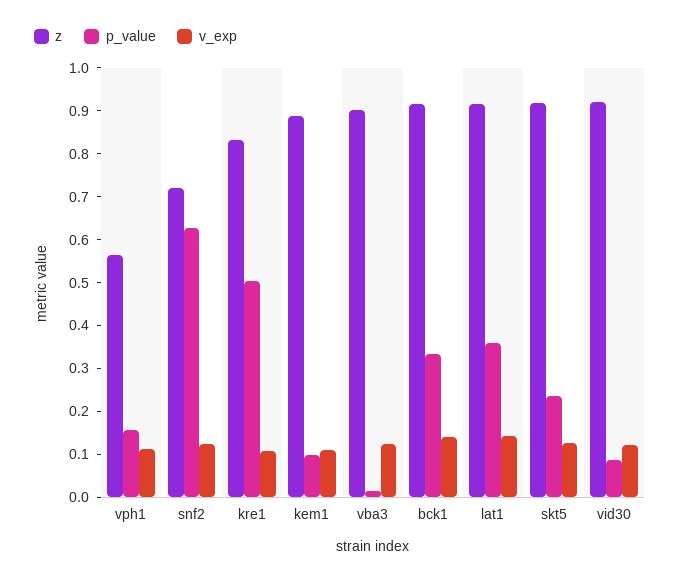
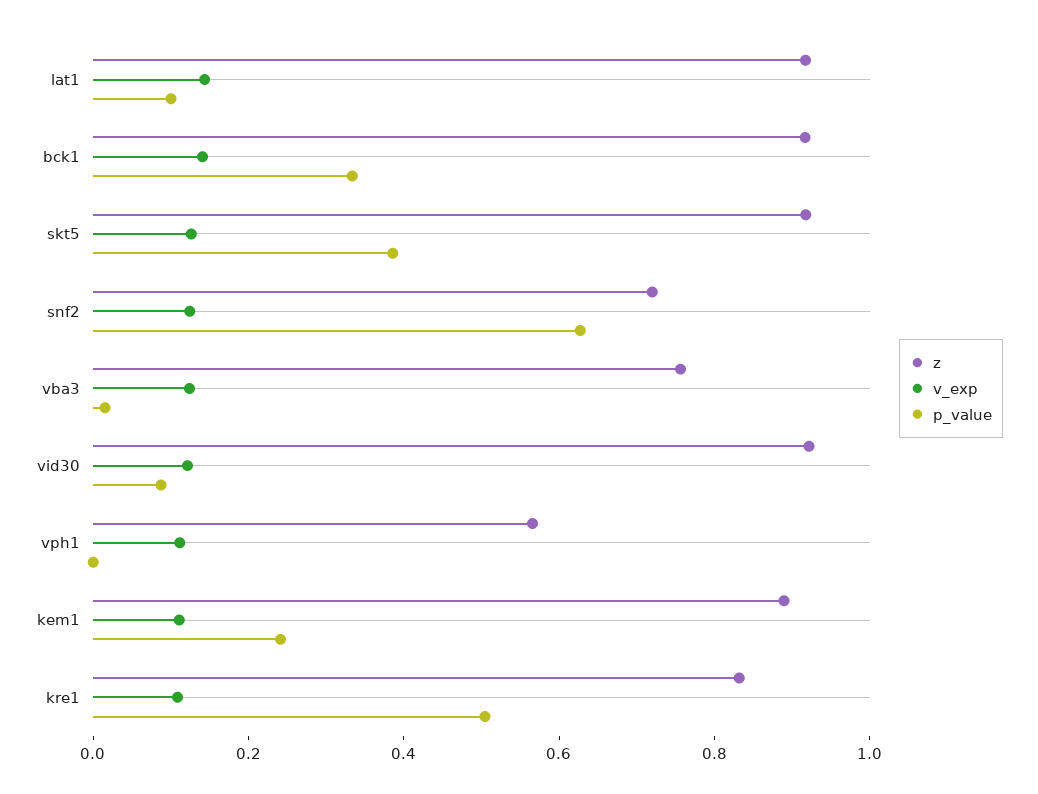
  {
    "z": {
      "vph1": 0.56,
      "snf2": 0.72,
      "kre1": 0.84,
      "kem1": 0.88,
-     "vba3": 0.9,
+     "vba3": 0.75,
      "bck1": 0.92,
      "lat1": 0.92,
      "skt5": 0.92,
      "vid30": 0.92
    },
    "p_value": {
-     "vph1": 0.16,
+     "vph1": 0,
      "snf2": 0.62,
      "kre1": 0.5,
-     "kem1": 0.1,
+     "kem1": 0.25,
      "vba3": 0.02,
      "bck1": 0.34,
-     "lat1": 0.36,
+     "lat1": 0.1,
-     "skt5": 0.24,
+     "skt5": 0.4,
      "vid30": 0.08
    },
    "v_exp": {
      "vph1": 0.12,
      "snf2": 0.12,
      "kre1": 0.1,
      "kem1": 0.12,
      "vba3": 0.12,
      "bck1": 0.14,
      "lat1": 0.14,
      "skt5": 0.12,
      "vid30": 0.12
    }
  }

